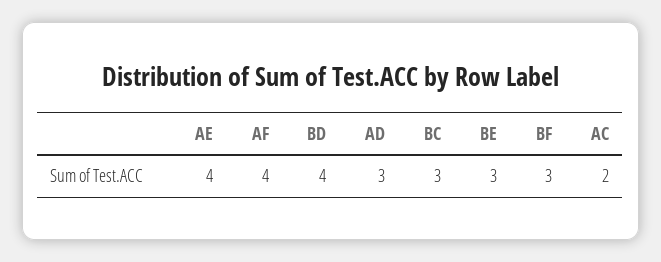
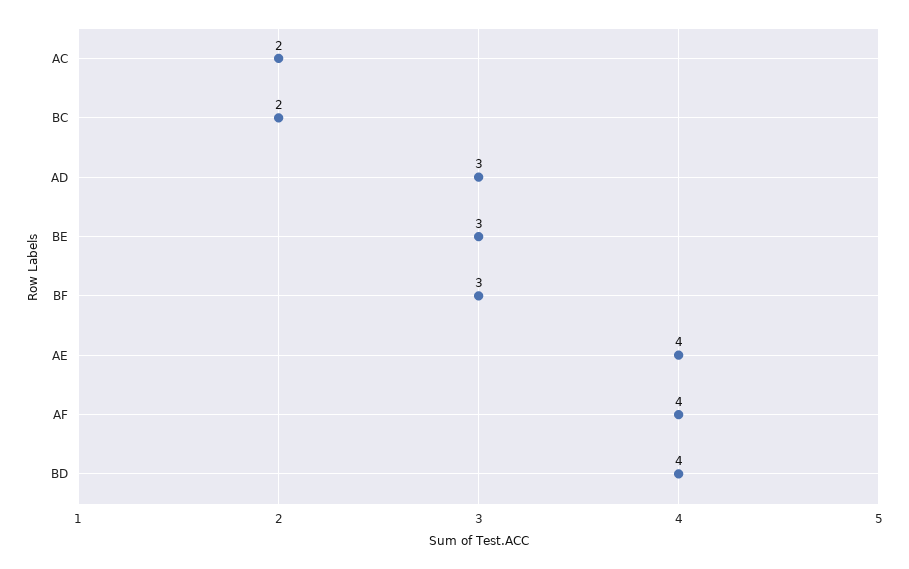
  {
    "AE": 4,
    "AF": 4,
    "BD": 4,
    "AD": 3,
-   "BC": 3,
+   "BC": 2,
    "BE": 3,
    "BF": 3,
    "AC": 2
  }

